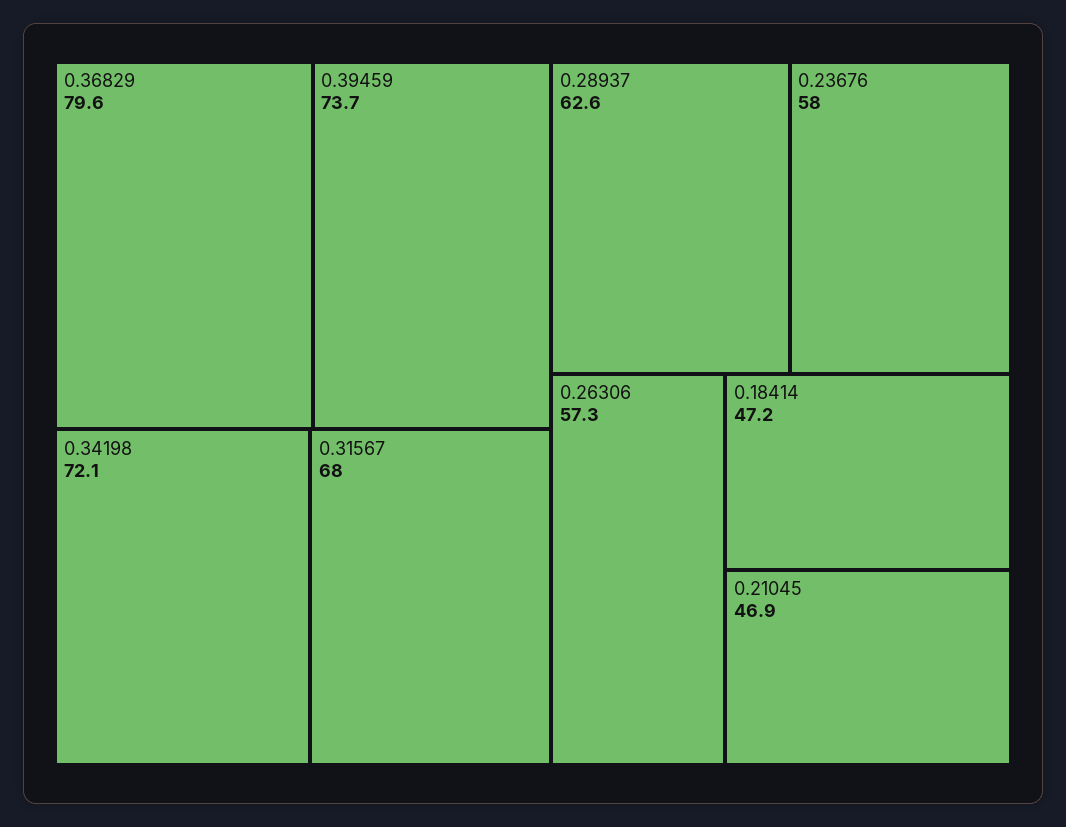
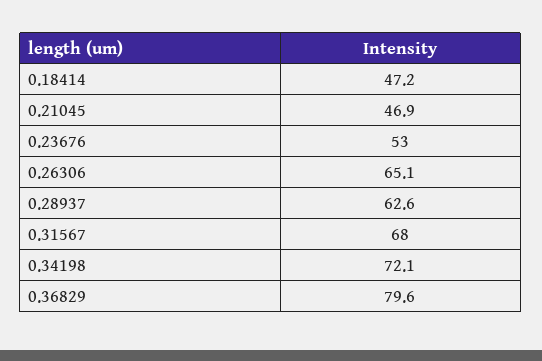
  {
    "0.36829": 79.6,
-   "0.39459": 73.7,
    "0.34198": 72.1,
    "0.31567": 68,
    "0.28937": 62.6,
-   "0.23676": 58,
+   "0.23676": 53,
-   "0.26306": 57.3,
+   "0.26306": 65.1,
    "0.18414": 47.2,
    "0.21045": 46.9
  }

